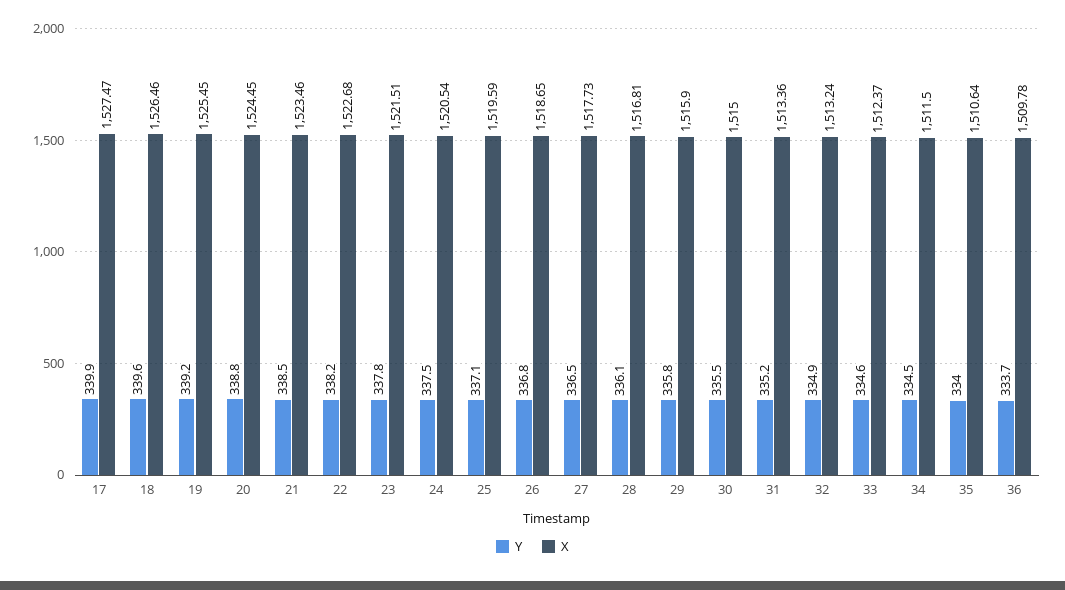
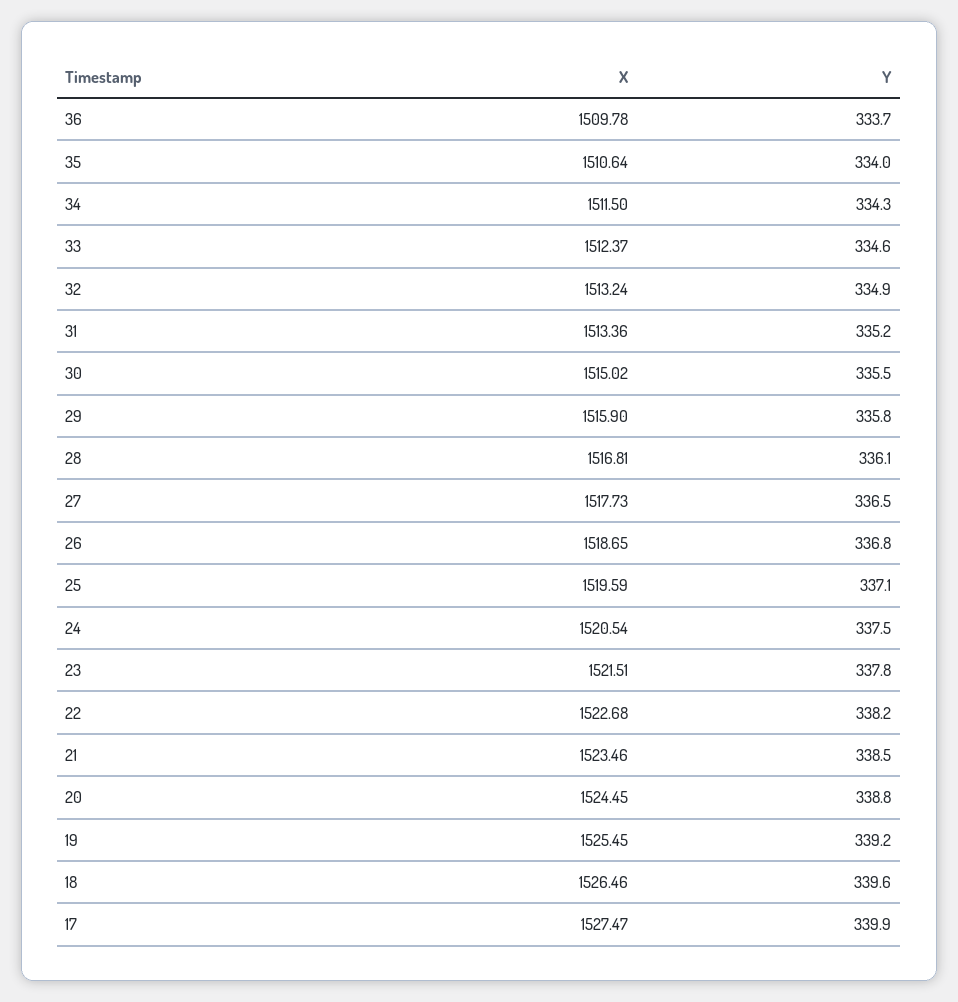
  {
    "Y": {
      "17": 339.9,
      "18": 339.6,
      "19": 339.2,
      "20": 338.8,
      "21": 338.5,
      "22": 338.2,
      "23": 337.8,
      "24": 337.5,
      "25": 337.1,
      "26": 336.8,
      "27": 336.5,
      "28": 336.1,
      "29": 335.8,
      "30": 335.5,
      "31": 335.2,
      "32": 334.9,
      "33": 334.6,
-     "34": 334.5,
+     "34": 334.3,
      "35": 334,
      "36": 333.7
    },
    "X": {
      "17": 1527.47,
      "18": 1526.46,
      "19": 1525.45,
      "20": 1524.45,
      "21": 1523.46,
      "22": 1522.68,
      "23": 1521.51,
      "24": 1520.54,
      "25": 1519.59,
      "26": 1518.65,
      "27": 1517.73,
      "28": 1516.81,
      "29": 1515.9,
-     "30": 1515,
+     "30": 1515.02,
      "31": 1513.36,
      "32": 1513.24,
      "33": 1512.37,
      "34": 1511.5,
      "35": 1510.64,
      "36": 1509.78
    }
  }

